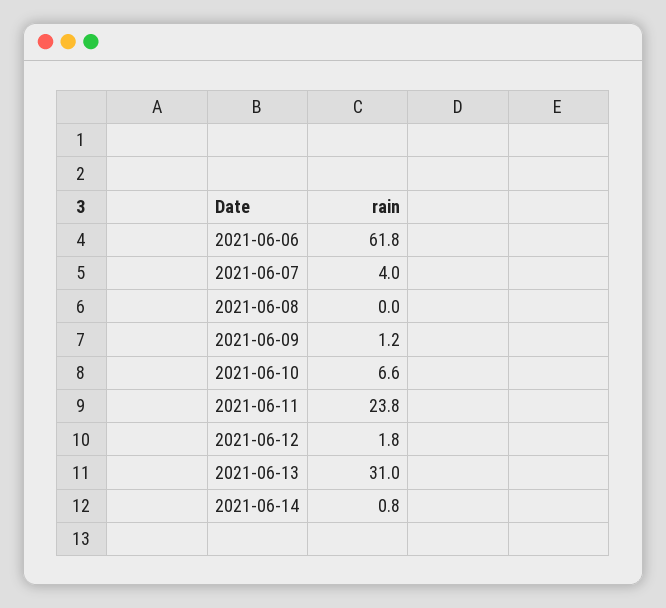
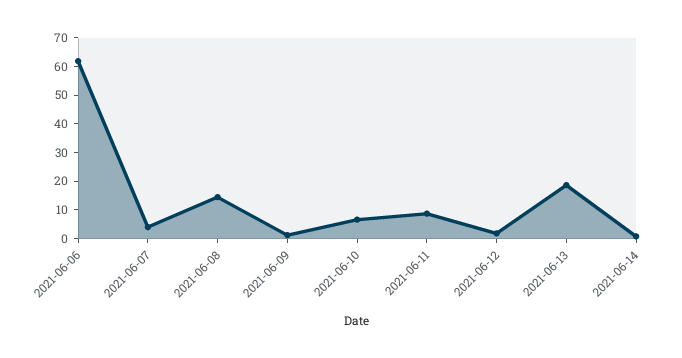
  {
    "2021-06-06": 61.8,
    "2021-06-07": 4,
-   "2021-06-08": 0,
+   "2021-06-08": 15,
    "2021-06-09": 1.2,
    "2021-06-10": 6.6,
-   "2021-06-11": 23.8,
+   "2021-06-11": 10,
    "2021-06-12": 1.8,
-   "2021-06-13": 31,
+   "2021-06-13": 20,
    "2021-06-14": 0.8
  }

